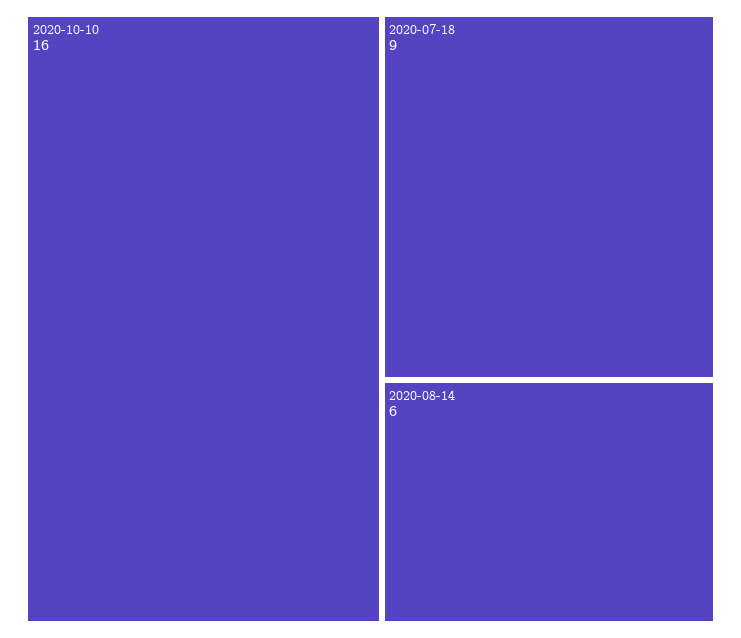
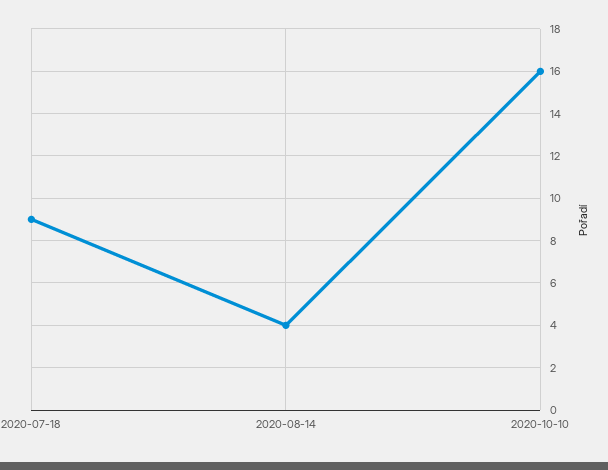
  {
    "2020-10-10": 16,
    "2020-07-18": 9,
-   "2020-08-14": 6
+   "2020-08-14": 4
  }

